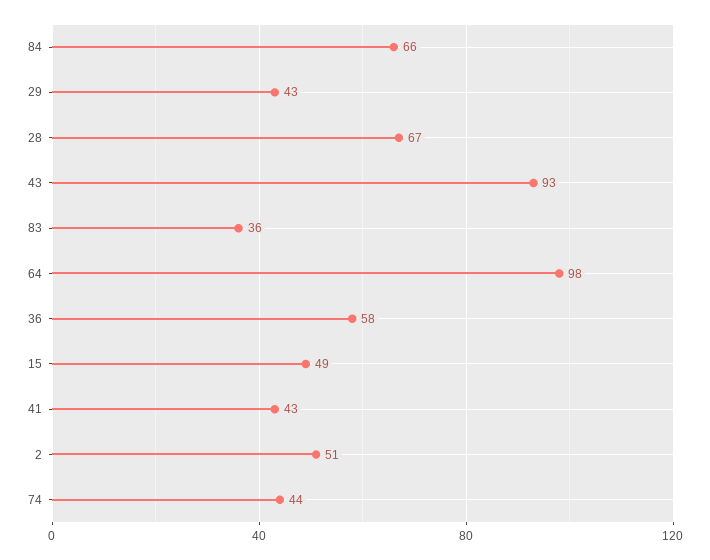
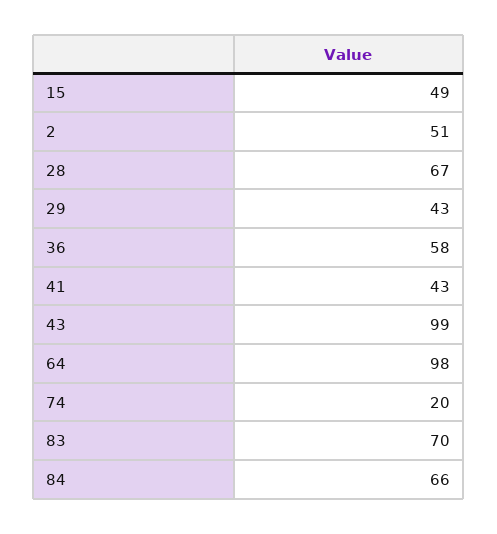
  {
    "84": 66,
    "29": 43,
    "28": 67,
-   "43": 93,
+   "43": 99,
-   "83": 36,
+   "83": 70,
    "64": 98,
    "36": 58,
    "15": 49,
    "41": 43,
    "2": 51,
-   "74": 44
+   "74": 20
  }

